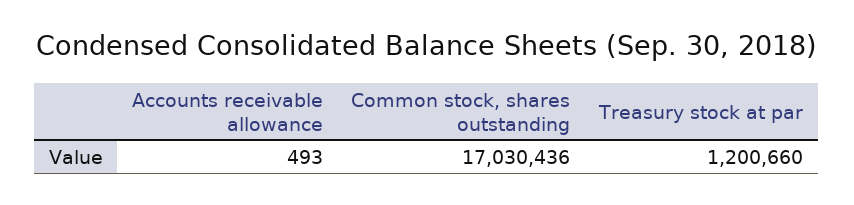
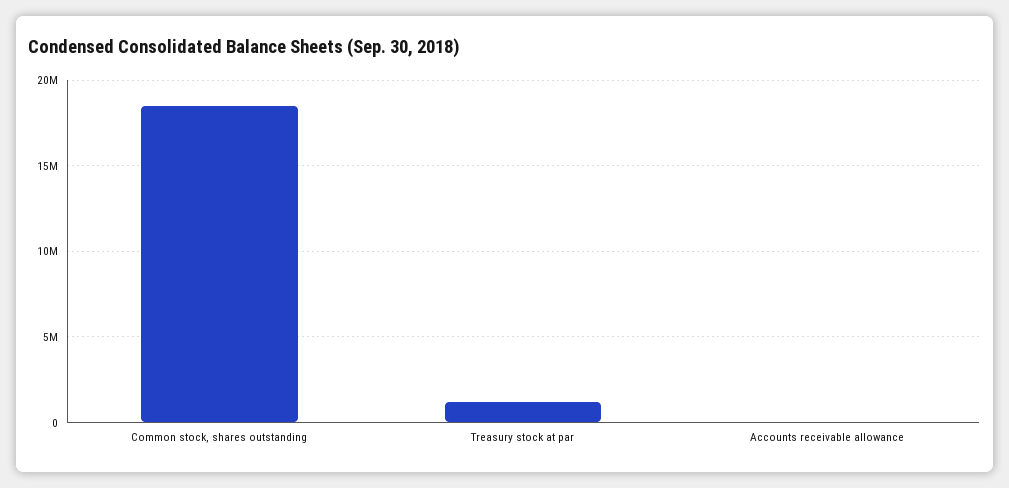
  {
    "Accounts receivable allowance": 493,
-   "Common stock, shares outstanding": 17030436,
+   "Common stock, shares outstanding": 18500000,
    "Treasury stock at par": 1200660
  }

